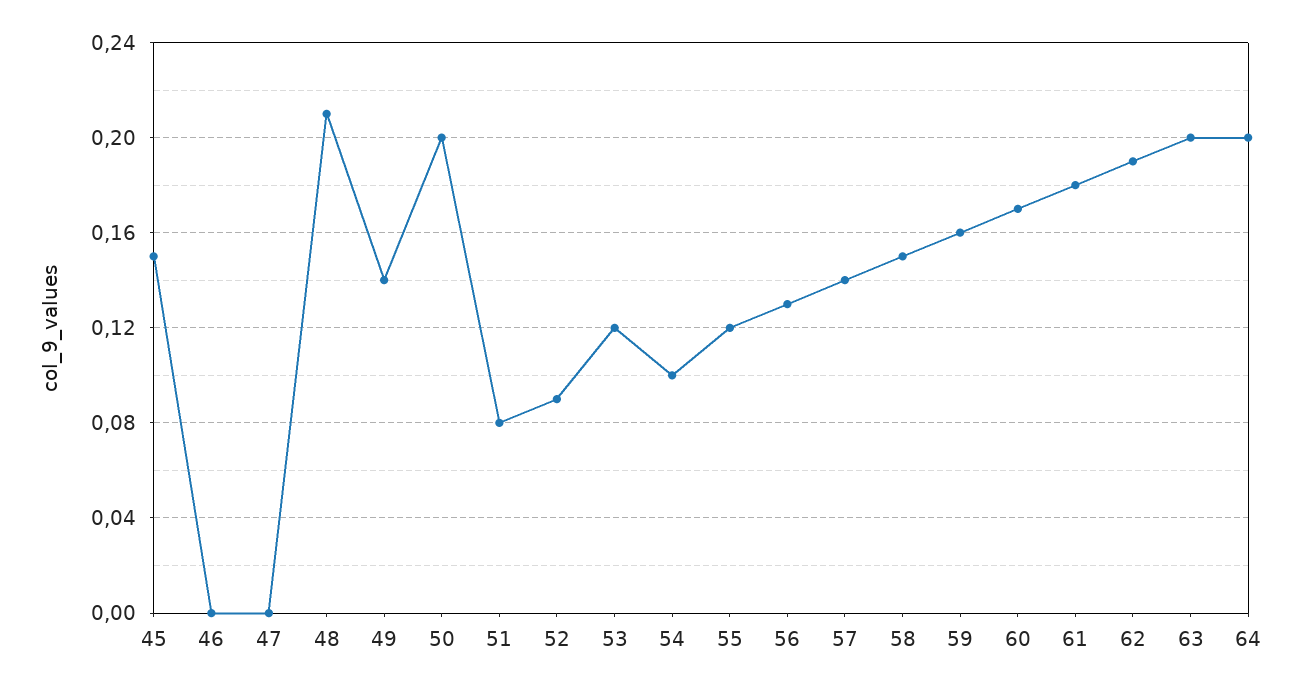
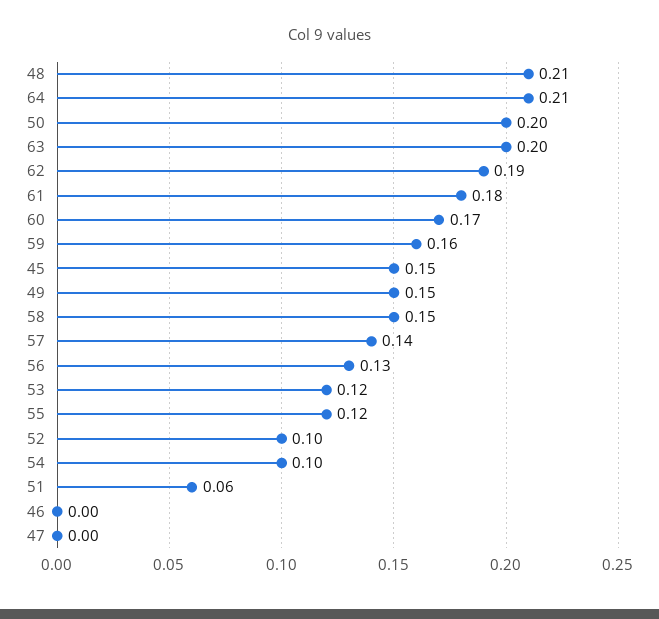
  {
    "45": 0.15,
    "46": 0,
    "47": 0,
    "48": 0.21,
-   "49": 0.14,
+   "49": 0.15,
    "50": 0.2,
-   "51": 0.08,
+   "51": 0.06,
-   "52": 0.09,
+   "52": 0.1,
    "53": 0.12,
    "54": 0.1,
    "55": 0.12,
    "56": 0.13,
    "57": 0.14,
    "58": 0.15,
    "59": 0.16,
    "60": 0.17,
    "61": 0.18,
    "62": 0.19,
    "63": 0.2,
-   "64": 0.2
+   "64": 0.21
  }

